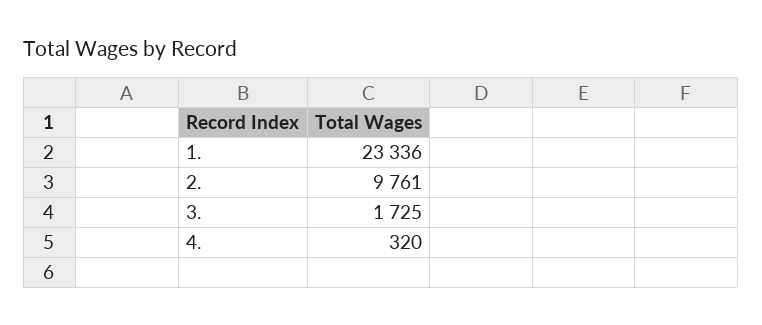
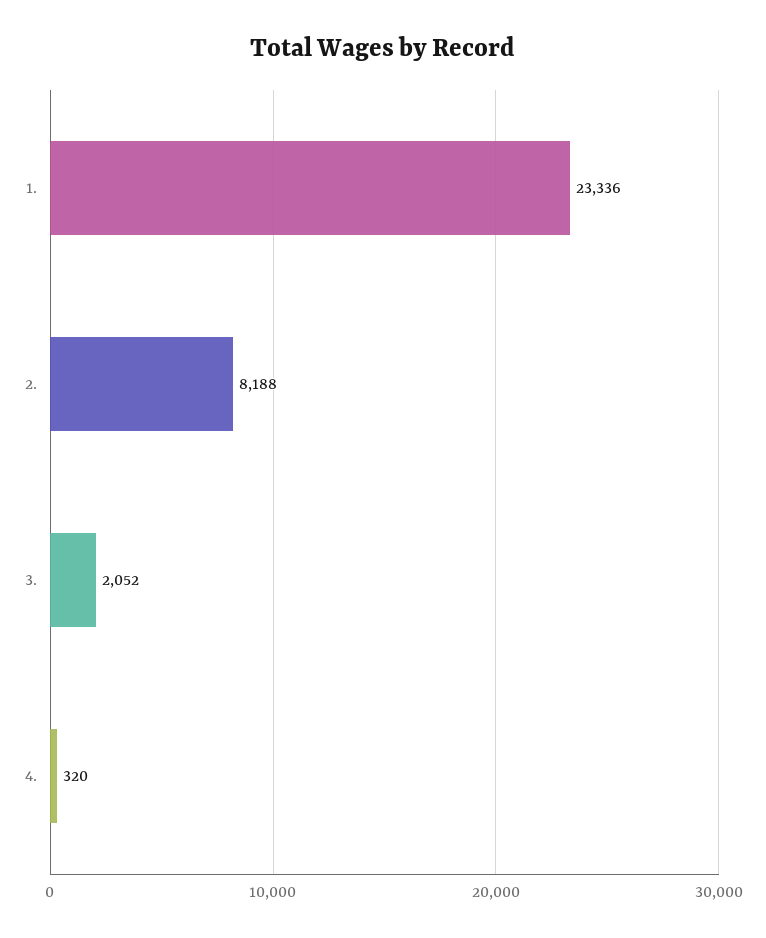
  {
    "1.": 23336,
-   "2.": 9761,
+   "2.": 8188,
-   "3.": 1725,
+   "3.": 2052,
    "4.": 320
  }

